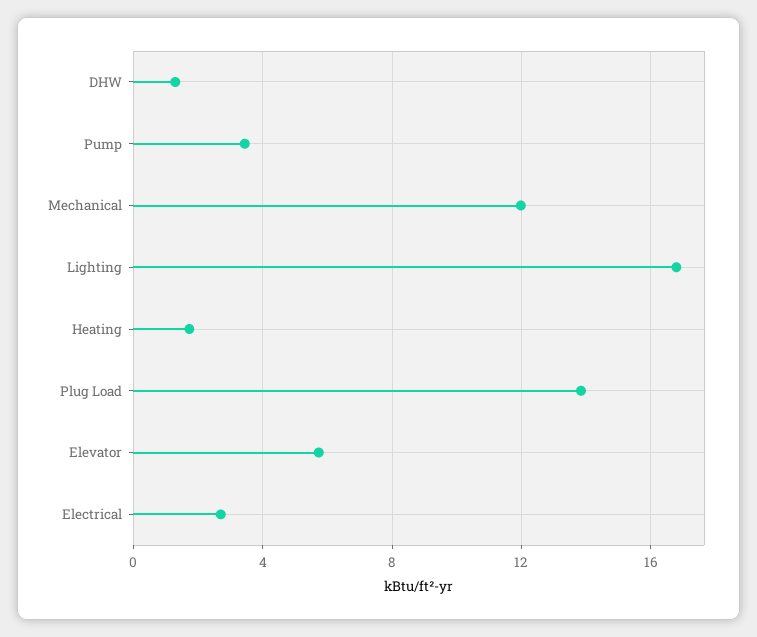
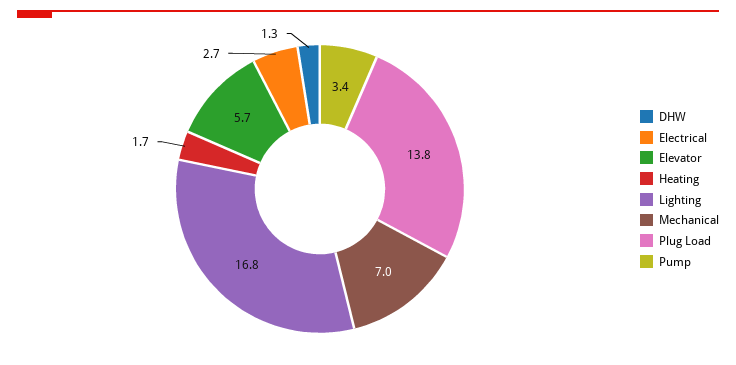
  {
    "DHW": 1.3,
    "Pump": 3.4,
-   "Mechanical": 12,
+   "Mechanical": 7,
    "Lighting": 16.8,
    "Heating": 1.7,
    "Plug Load": 13.8,
    "Elevator": 5.7,
    "Electrical": 2.7
  }

